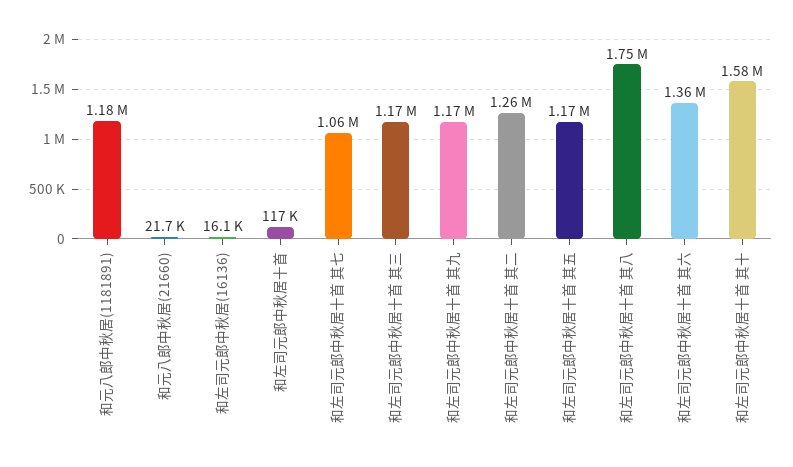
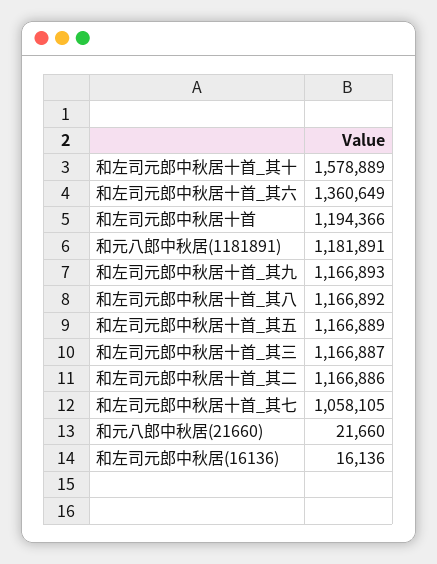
  {
    "和元八郎中秋居(1181891)": 1181891,
    "和元八郎中秋居(21660)": 21660,
    "和左司元郎中秋居(16136)": 16136,
-   "和左司元郎中秋居十首": 117000,
+   "和左司元郎中秋居十首": 1194366,
    "和左司元郎中秋居十首 其七": 1058105,
    "和左司元郎中秋居十首 其三": 1166887,
    "和左司元郎中秋居十首 其九": 1166893,
-   "和左司元郎中秋居十首 其二": 1260000,
+   "和左司元郎中秋居十首 其二": 1166886,
    "和左司元郎中秋居十首 其五": 1166889,
-   "和左司元郎中秋居十首 其八": 1750000,
+   "和左司元郎中秋居十首 其八": 1166892,
    "和左司元郎中秋居十首 其六": 1360649,
    "和左司元郎中秋居十首 其十": 1578889
  }

